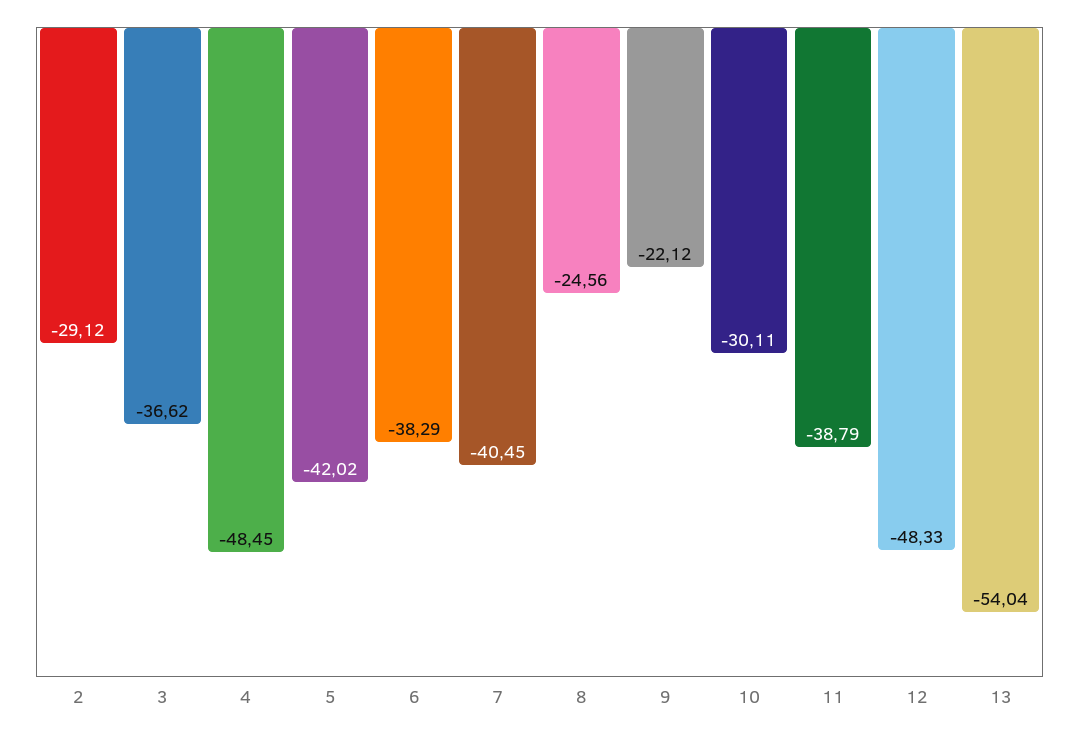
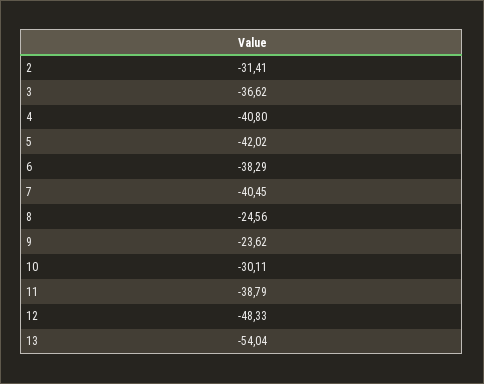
  {
-   "2": -29.12,
+   "2": -31.41,
    "3": -36.62,
-   "4": -48.45,
+   "4": -40.8,
    "5": -42.02,
    "6": -38.29,
    "7": -40.45,
    "8": -24.56,
-   "9": -22.12,
+   "9": -23.62,
    "10": -30.11,
    "11": -38.79,
    "12": -48.33,
    "13": -54.04
  }

